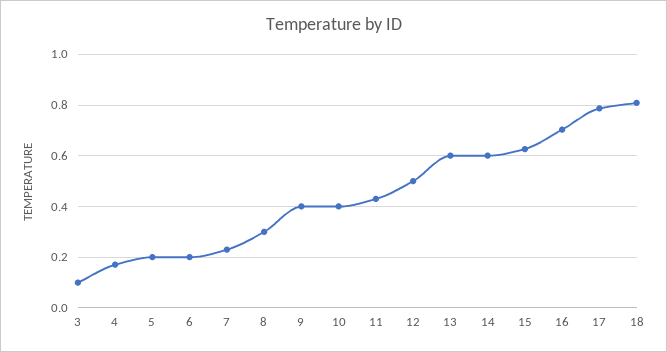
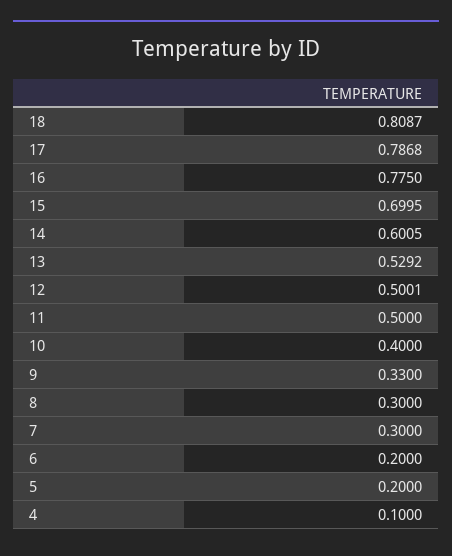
  {
-   "3": 0.1,
-   "4": 0.175,
+   "4": 0.1,
    "5": 0.2,
    "6": 0.2,
-   "7": 0.225,
+   "7": 0.3,
    "8": 0.3,
-   "9": 0.4,
+   "9": 0.33,
    "10": 0.4,
-   "11": 0.425,
+   "11": 0.5,
    "12": 0.5001,
-   "13": 0.6,
+   "13": 0.5292,
    "14": 0.6005,
-   "15": 0.625,
+   "15": 0.6995,
-   "16": 0.7,
+   "16": 0.775,
    "17": 0.7868,
    "18": 0.8087
  }

